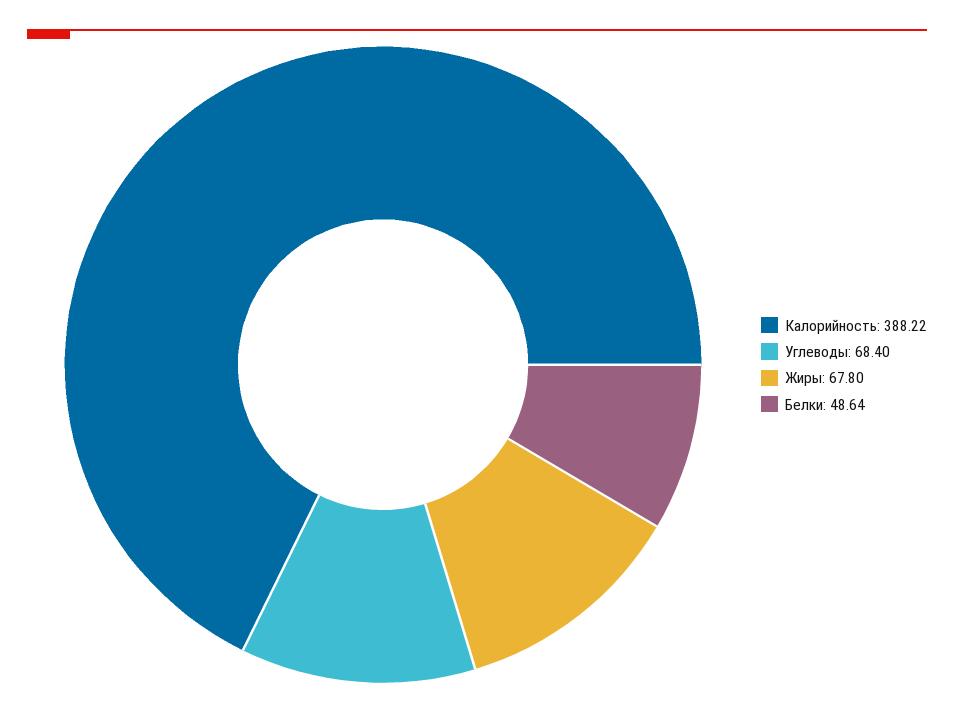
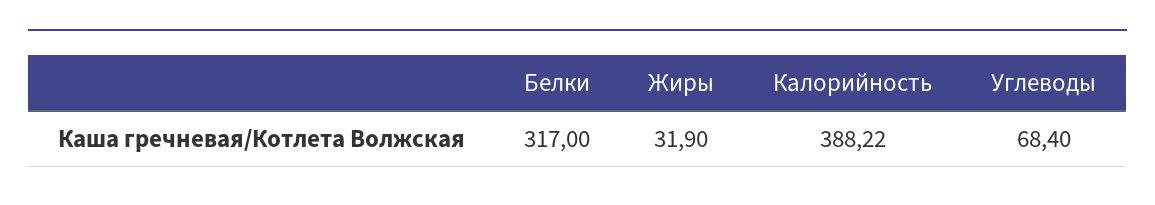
  {
    "Калорийность": 388.22,
    "Углеводы": 68.4,
-   "Жиры": 67.8,
+   "Жиры": 31.9,
-   "Белки": 48.64
+   "Белки": 317
  }

